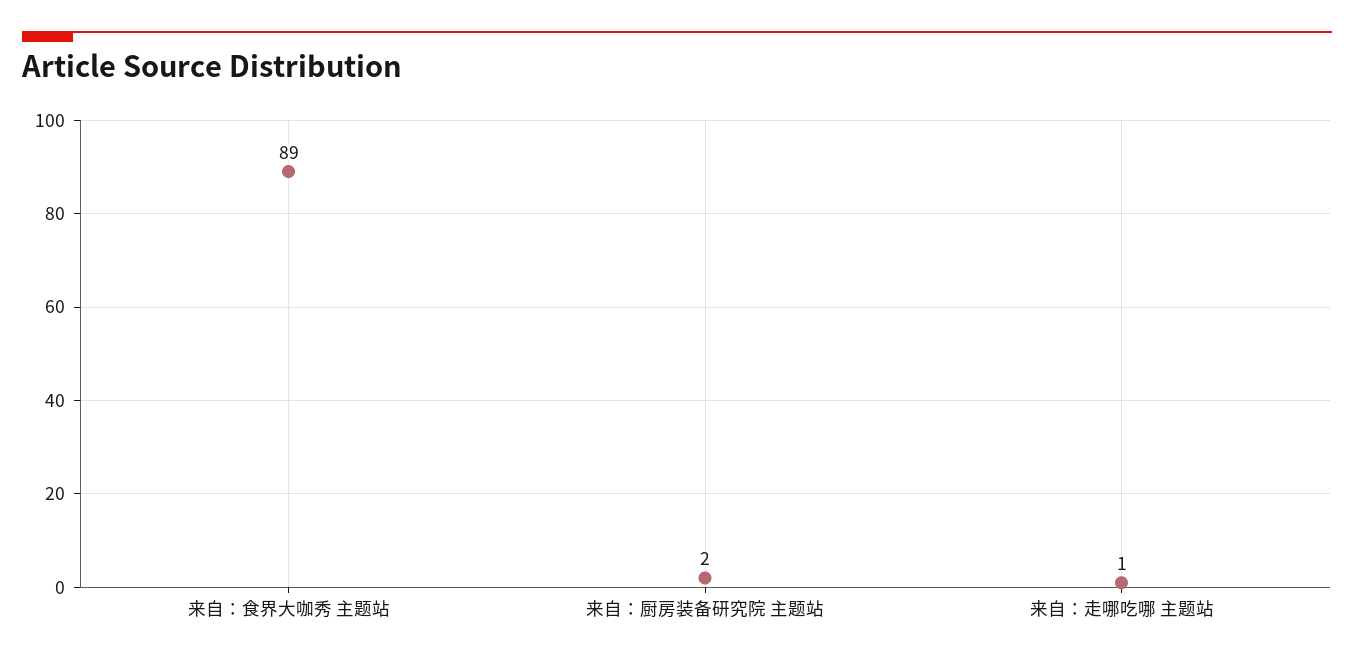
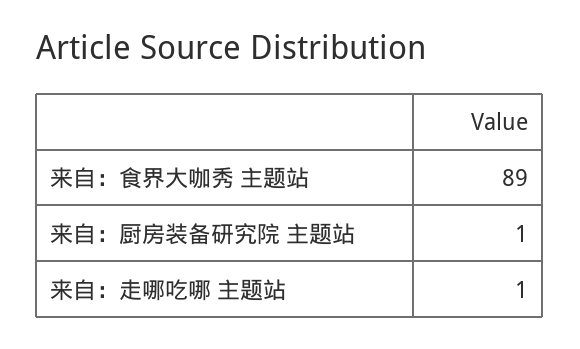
  {
    "来自：食界大咖秀 主题站": 89,
-   "来自：厨房装备研究院 主题站": 2,
+   "来自：厨房装备研究院 主题站": 1,
    "来自：走哪吃哪 主题站": 1
  }

